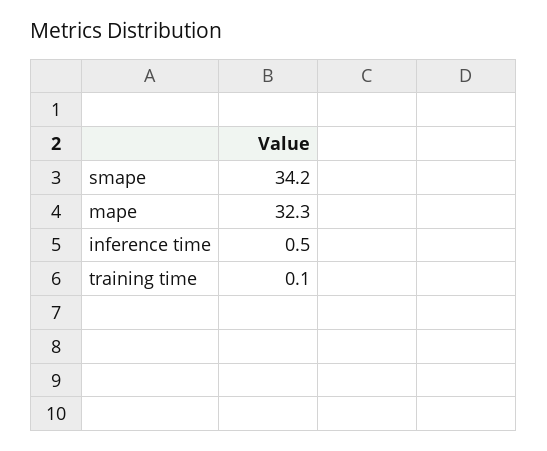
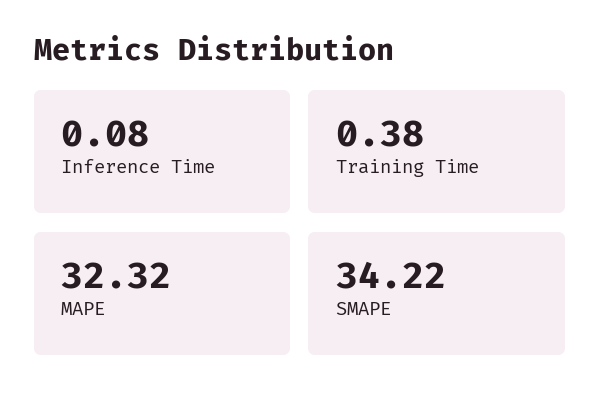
  {
    "smape": 34.22,
    "mape": 32.32,
-   "inference time": 0.5,
+   "inference time": 0.08,
-   "training time": 0.1
+   "training time": 0.38
  }

